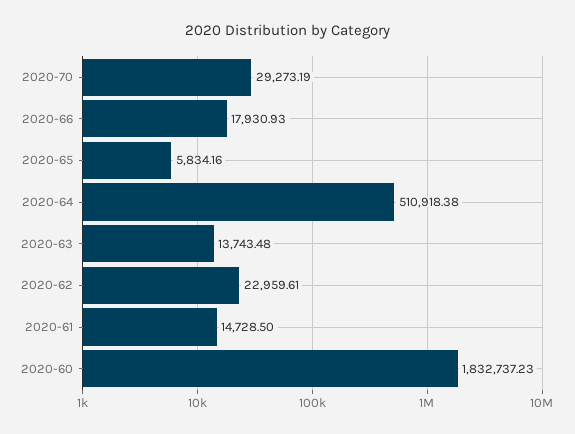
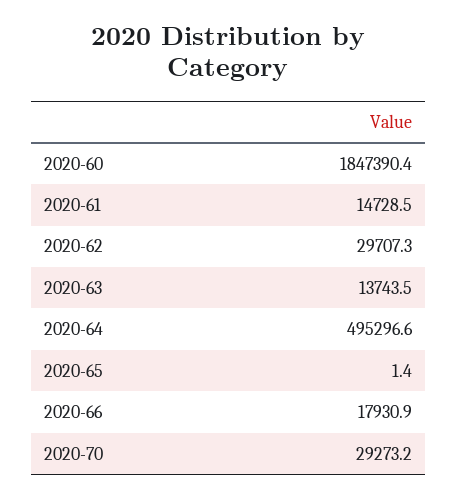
  {
    "2020-70": 29273.19,
    "2020-66": 17930.93,
-   "2020-65": 5834.16,
+   "2020-65": 1.4,
-   "2020-64": 510918.38,
+   "2020-64": 495296.6,
    "2020-63": 13743.48,
-   "2020-62": 22959.61,
+   "2020-62": 29707.3,
    "2020-61": 14728.5,
-   "2020-60": 1832737.23
+   "2020-60": 1847390.4
  }

